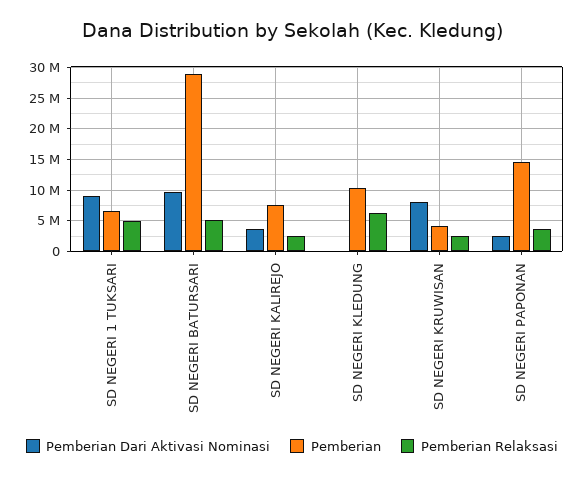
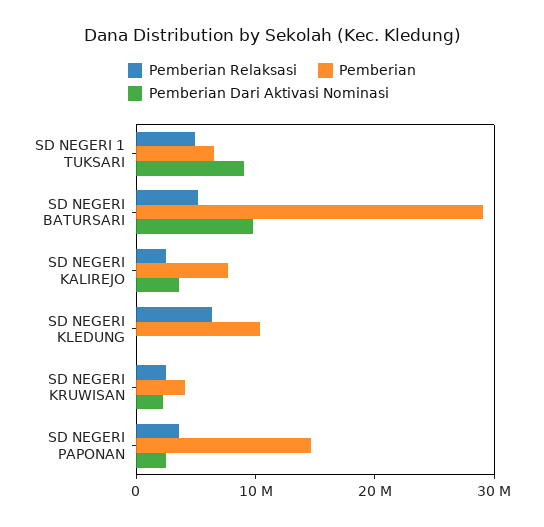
  {
    "Pemberian Dari Aktivasi Nominasi": {
      "SD NEGERI 1 TUKSARI": 9000000,
      "SD NEGERI BATURSARI": 10000000,
      "SD NEGERI KALIREJO": 4000000,
      "SD NEGERI KLEDUNG": 0,
-     "SD NEGERI KRUWISAN": 8000000,
+     "SD NEGERI KRUWISAN": 2000000,
      "SD NEGERI PAPONAN": 2000000
    },
    "Pemberian": {
      "SD NEGERI 1 TUKSARI": 7000000,
      "SD NEGERI BATURSARI": 29000000,
      "SD NEGERI KALIREJO": 8000000,
      "SD NEGERI KLEDUNG": 10000000,
      "SD NEGERI KRUWISAN": 4000000,
      "SD NEGERI PAPONAN": 15000000
    },
    "Pemberian Relaksasi": {
      "SD NEGERI 1 TUKSARI": 5000000,
      "SD NEGERI BATURSARI": 5000000,
      "SD NEGERI KALIREJO": 2000000,
      "SD NEGERI KLEDUNG": 6000000,
      "SD NEGERI KRUWISAN": 2000000,
      "SD NEGERI PAPONAN": 4000000
    }
  }

